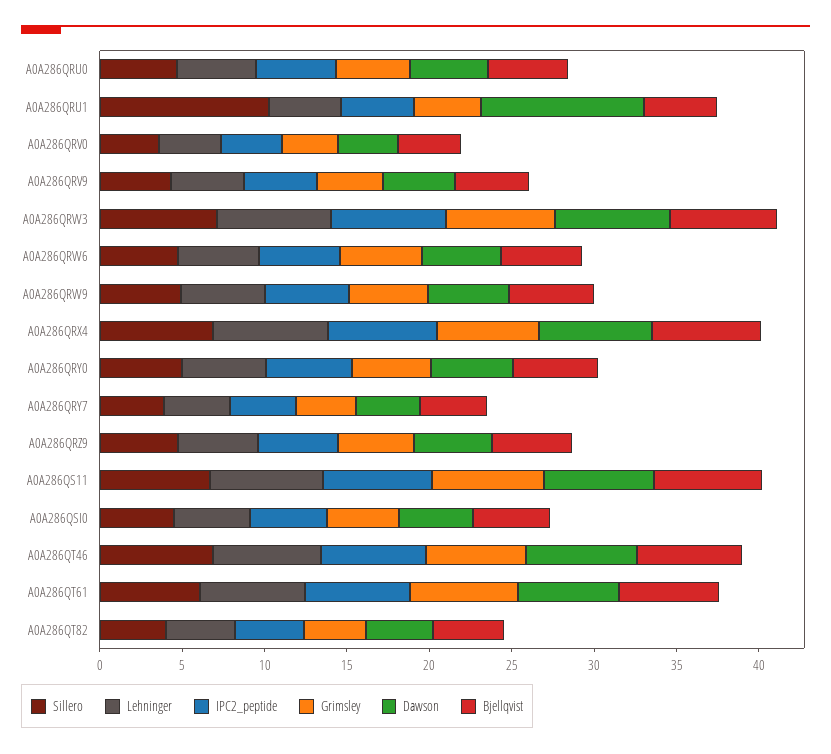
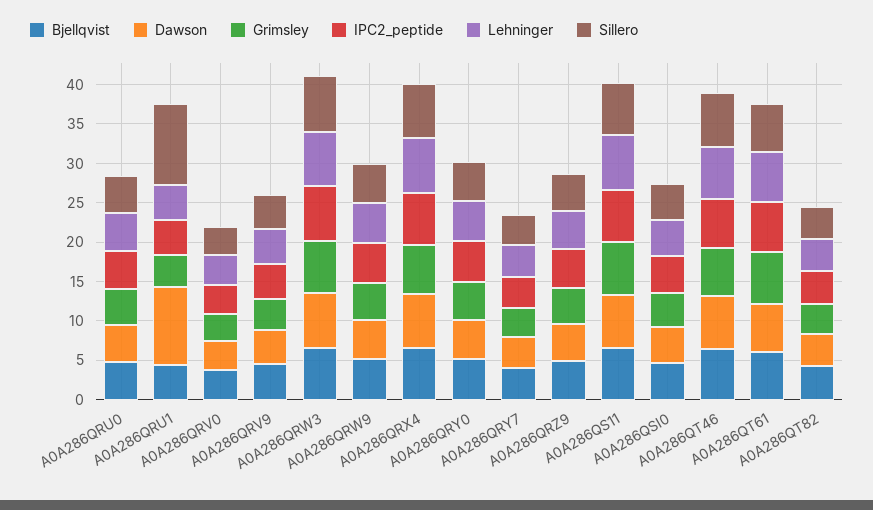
  {
    "Sillero": {
      "A0A286QRU0": 5,
      "A0A286QRU1": 10,
      "A0A286QRV0": 4,
      "A0A286QRV9": 4,
      "A0A286QRW3": 7,
-     "A0A286QRW6": 5,
      "A0A286QRW9": 5,
      "A0A286QRX4": 7,
      "A0A286QRY0": 5,
      "A0A286QRY7": 4,
      "A0A286QRZ9": 5,
      "A0A286QS11": 7,
      "A0A286QSI0": 5,
      "A0A286QT46": 7,
      "A0A286QT61": 6,
      "A0A286QT82": 4
    },
    "Lehninger": {
      "A0A286QRU0": 5,
      "A0A286QRU1": 4,
      "A0A286QRV0": 4,
      "A0A286QRV9": 4,
      "A0A286QRW3": 7,
-     "A0A286QRW6": 5,
      "A0A286QRW9": 5,
      "A0A286QRX4": 7,
      "A0A286QRY0": 5,
      "A0A286QRY7": 4,
      "A0A286QRZ9": 5,
      "A0A286QS11": 7,
      "A0A286QSI0": 5,
      "A0A286QT46": 7,
      "A0A286QT61": 6,
      "A0A286QT82": 4
    },
    "IPC2_peptide": {
      "A0A286QRU0": 5,
      "A0A286QRU1": 4,
      "A0A286QRV0": 4,
      "A0A286QRV9": 4,
      "A0A286QRW3": 7,
-     "A0A286QRW6": 5,
      "A0A286QRW9": 5,
      "A0A286QRX4": 7,
      "A0A286QRY0": 5,
      "A0A286QRY7": 4,
      "A0A286QRZ9": 5,
      "A0A286QS11": 7,
      "A0A286QSI0": 5,
      "A0A286QT46": 6,
      "A0A286QT61": 6,
      "A0A286QT82": 4
    },
    "Grimsley": {
      "A0A286QRU0": 5,
      "A0A286QRU1": 4,
      "A0A286QRV0": 3,
      "A0A286QRV9": 4,
      "A0A286QRW3": 7,
-     "A0A286QRW6": 5,
      "A0A286QRW9": 5,
      "A0A286QRX4": 6,
      "A0A286QRY0": 5,
      "A0A286QRY7": 4,
      "A0A286QRZ9": 5,
      "A0A286QS11": 7,
      "A0A286QSI0": 4,
      "A0A286QT46": 6,
      "A0A286QT61": 7,
      "A0A286QT82": 4
    },
    "Dawson": {
      "A0A286QRU0": 5,
      "A0A286QRU1": 10,
      "A0A286QRV0": 4,
      "A0A286QRV9": 4,
      "A0A286QRW3": 7,
-     "A0A286QRW6": 5,
      "A0A286QRW9": 5,
      "A0A286QRX4": 7,
      "A0A286QRY0": 5,
      "A0A286QRY7": 4,
      "A0A286QRZ9": 5,
      "A0A286QS11": 7,
      "A0A286QSI0": 5,
      "A0A286QT46": 7,
      "A0A286QT61": 6,
      "A0A286QT82": 4
    },
    "Bjellqvist": {
      "A0A286QRU0": 5,
      "A0A286QRU1": 4,
      "A0A286QRV0": 4,
      "A0A286QRV9": 4,
      "A0A286QRW3": 7,
-     "A0A286QRW6": 5,
      "A0A286QRW9": 5,
      "A0A286QRX4": 7,
      "A0A286QRY0": 5,
      "A0A286QRY7": 4,
      "A0A286QRZ9": 5,
      "A0A286QS11": 7,
      "A0A286QSI0": 5,
      "A0A286QT46": 6,
      "A0A286QT61": 6,
      "A0A286QT82": 4
    }
  }

